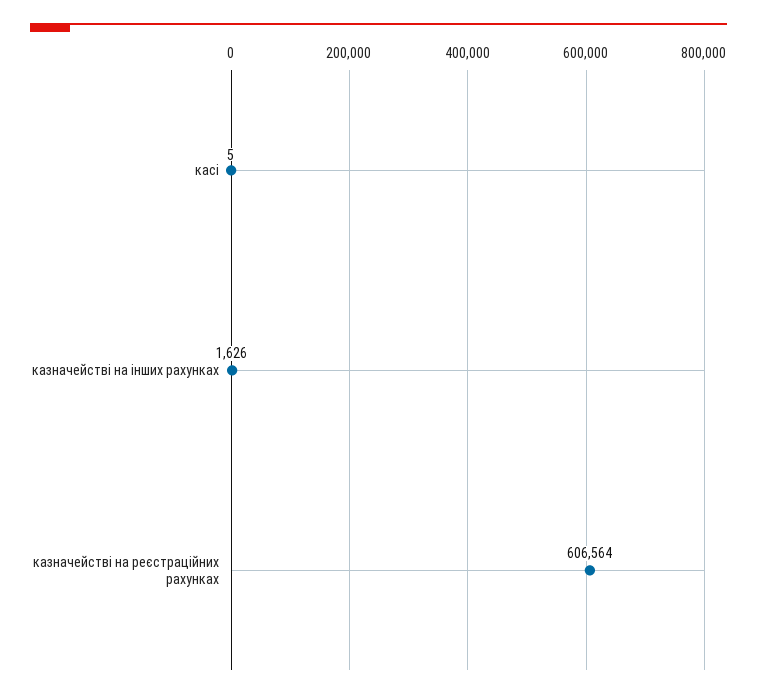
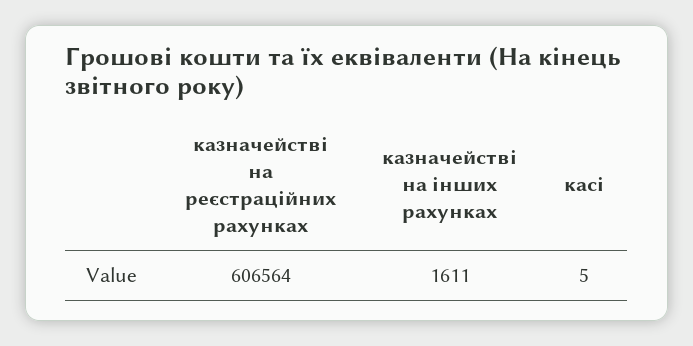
  {
    "касі": 5,
-   "казначействі на інших рахунках": 1626,
+   "казначействі на інших рахунках": 1611,
    "казначействі на реєстраційних рахунках": 606564
  }

